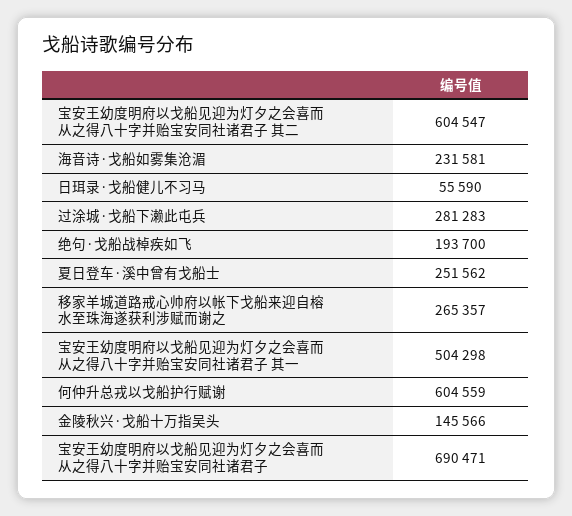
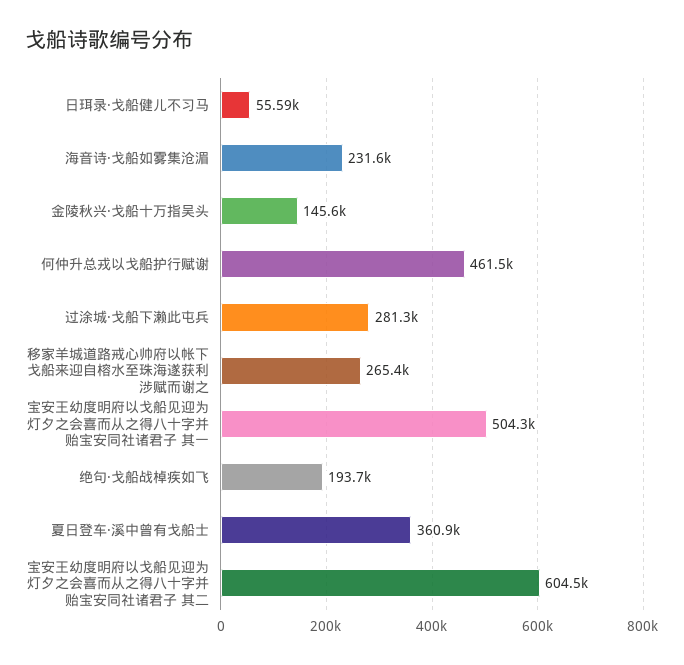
  {
    "宝安王幼度明府以戈船见迎为灯夕之会喜而从之得八十字并贻宝安同社诸君子 其二": 604547,
    "海音诗·戈船如雾集沧湄": 231581,
    "日珥录·戈船健儿不习马": 55590,
    "过涂城·戈船下濑此屯兵": 281283,
    "绝句·戈船战棹疾如飞": 193700,
-   "夏日登车·溪中曾有戈船士": 251562,
+   "夏日登车·溪中曾有戈船士": 360900,
    "移家羊城道路戒心帅府以帐下戈船来迎自榕水至珠海遂获利涉赋而谢之": 265357,
    "宝安王幼度明府以戈船见迎为灯夕之会喜而从之得八十字并贻宝安同社诸君子 其一": 504298,
-   "何仲升总戎以戈船护行赋谢": 604559,
+   "何仲升总戎以戈船护行赋谢": 461500,
-   "金陵秋兴·戈船十万指吴头": 145566,
+   "金陵秋兴·戈船十万指吴头": 145566
-   "宝安王幼度明府以戈船见迎为灯夕之会喜而从之得八十字并贻宝安同社诸君子": 690471
  }

